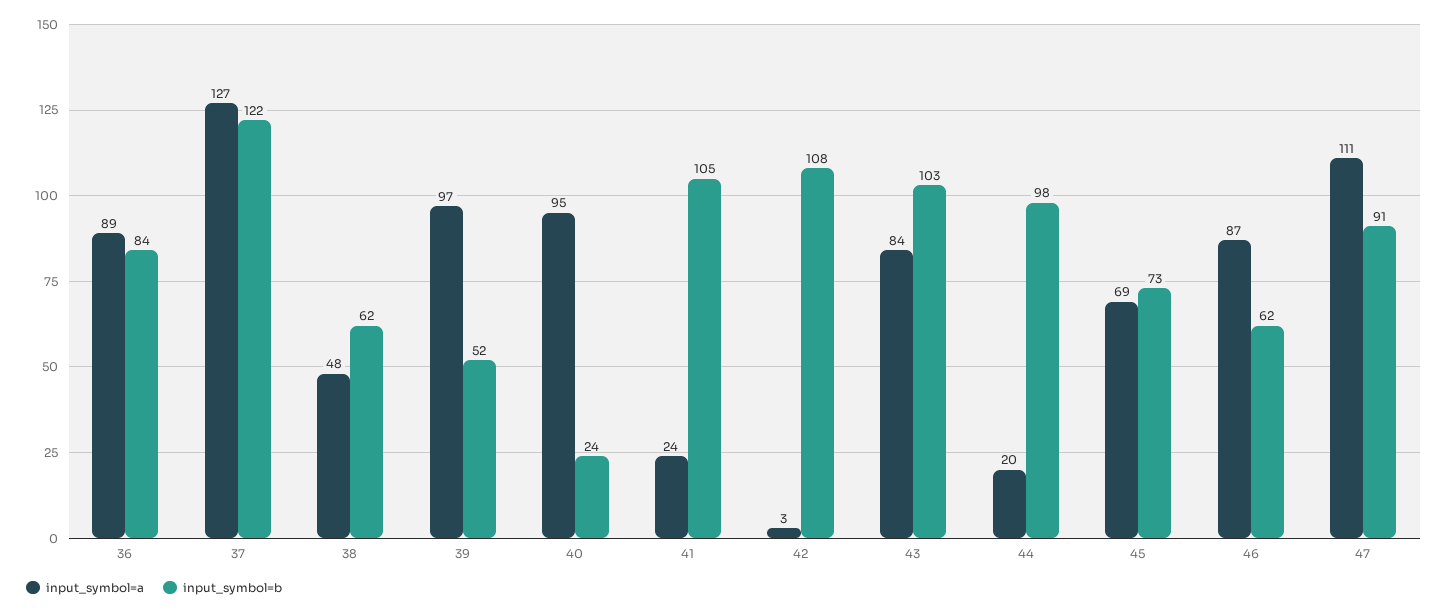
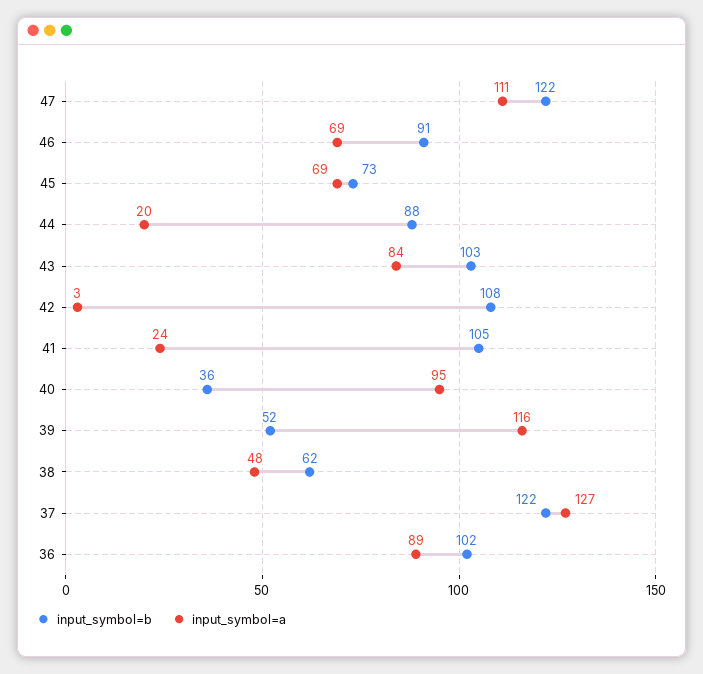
  {
    "input_symbol=a": {
      "36": 89,
      "37": 127,
      "38": 48,
-     "39": 97,
+     "39": 116,
      "40": 95,
      "41": 24,
      "42": 3,
      "43": 84,
      "44": 20,
      "45": 69,
-     "46": 87,
+     "46": 69,
      "47": 111
    },
    "input_symbol=b": {
-     "36": 84,
+     "36": 102,
      "37": 122,
      "38": 62,
      "39": 52,
-     "40": 24,
+     "40": 36,
      "41": 105,
      "42": 108,
      "43": 103,
-     "44": 98,
+     "44": 88,
      "45": 73,
-     "46": 62,
+     "46": 91,
-     "47": 91
+     "47": 122
    }
  }

